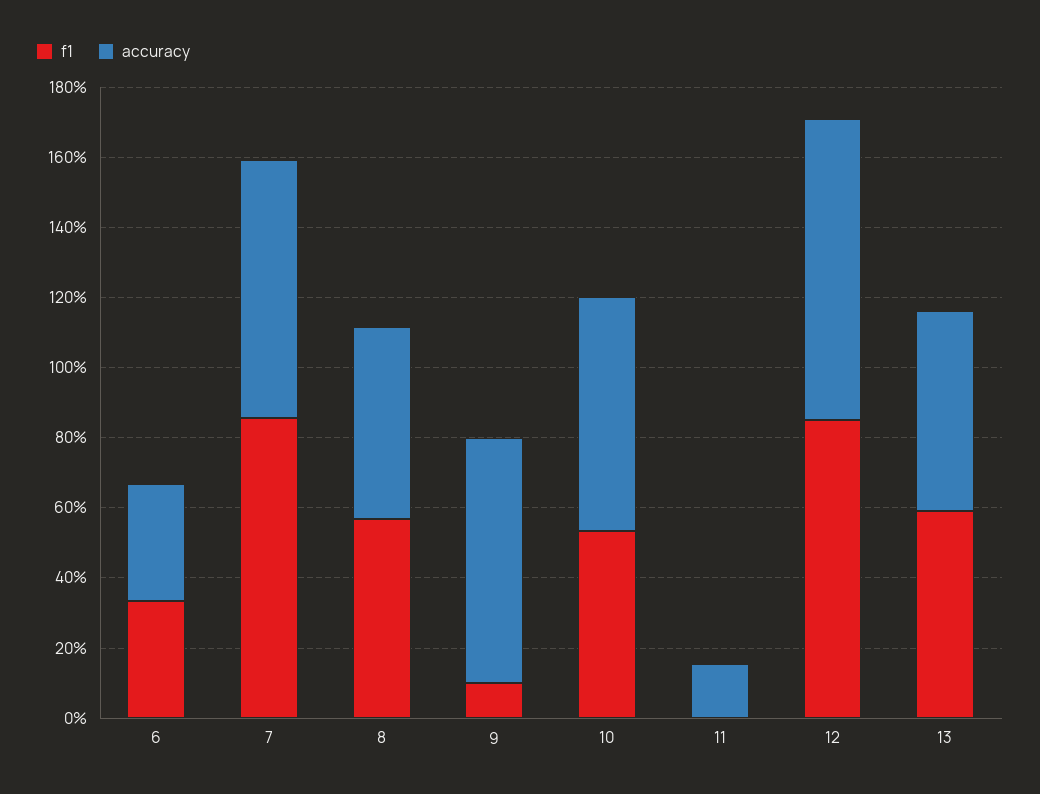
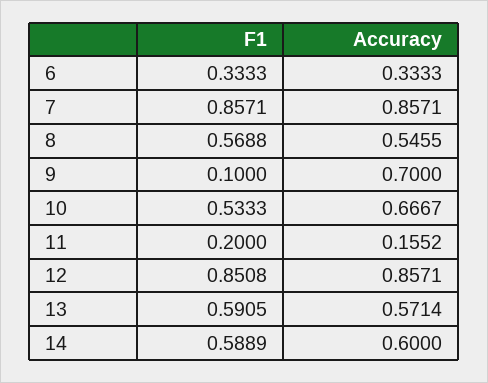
  {
    "f1": {
      "6": 0.3333,
      "7": 0.8571,
      "8": 0.5688,
      "9": 0.1,
      "10": 0.5333,
-     "11": 0,
+     "11": 0.2,
      "12": 0.8508,
-     "13": 0.5905
+     "13": 0.5905,
+     "14": 0.5889
    },
    "accuracy": {
      "6": 0.3333,
-     "7": 0.75,
+     "7": 0.8571,
      "8": 0.5455,
      "9": 0.7,
      "10": 0.6667,
      "11": 0.1552,
      "12": 0.8571,
-     "13": 0.5714
+     "13": 0.5714,
+     "14": 0.6
    }
  }

